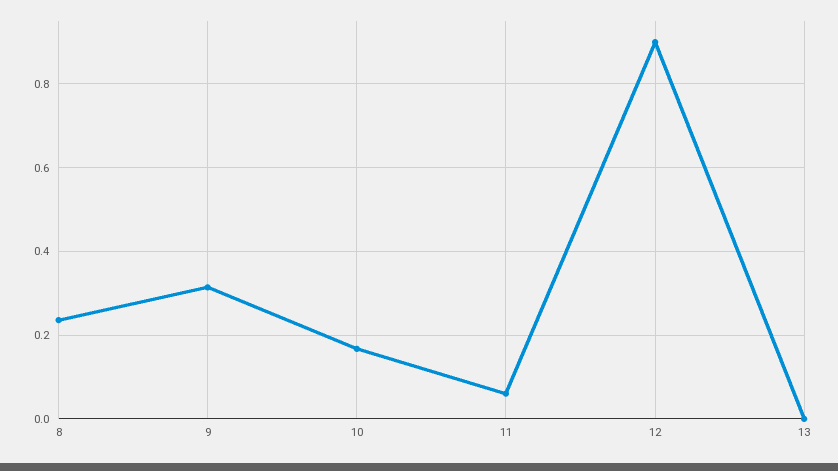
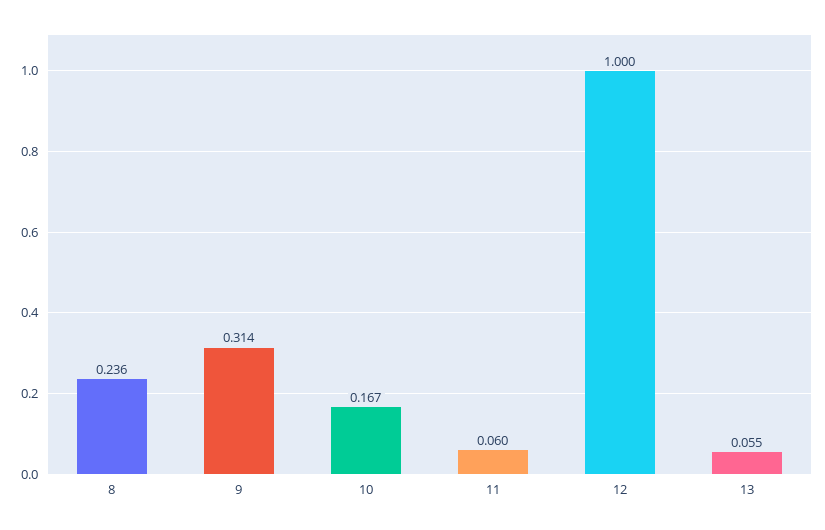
  {
    "8": 0.236,
    "9": 0.314,
    "10": 0.167,
    "11": 0.06,
-   "12": 0.9,
+   "12": 1,
-   "13": 0
+   "13": 0.055
  }

